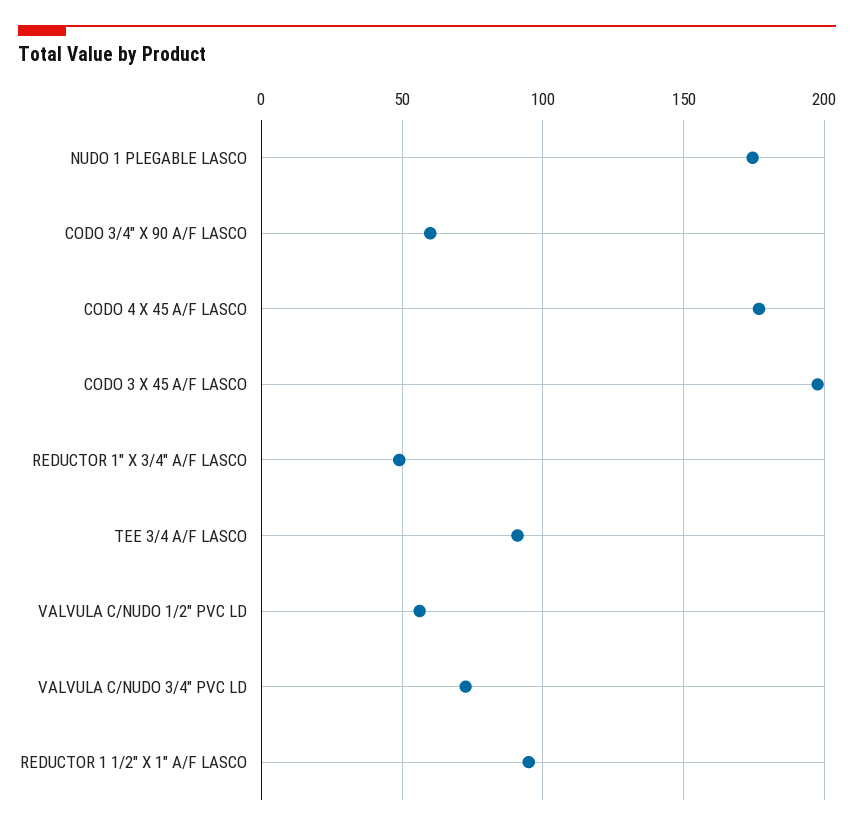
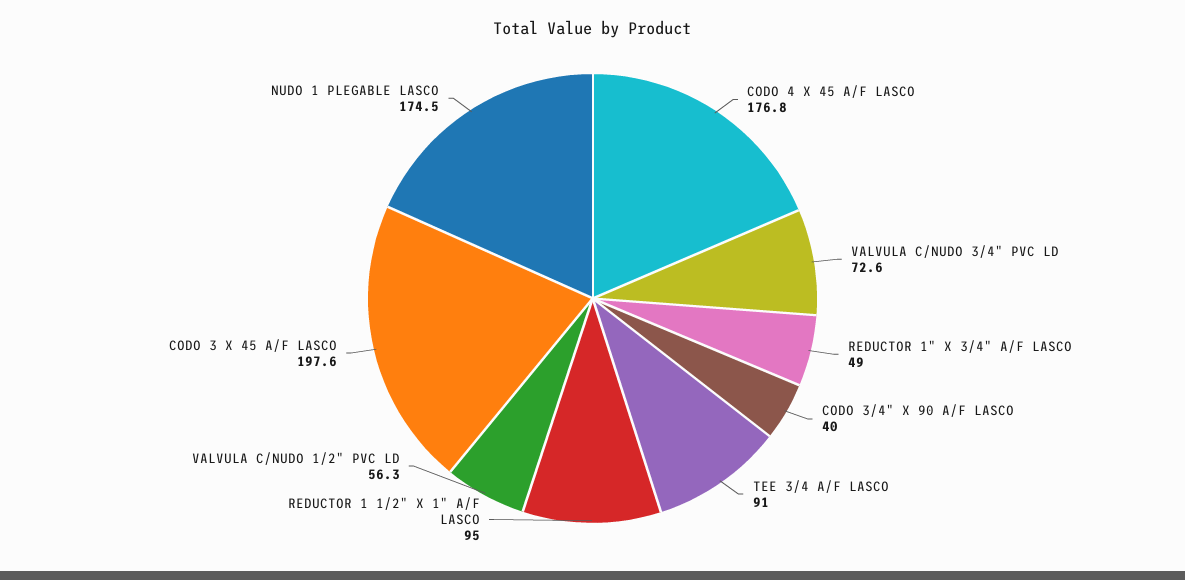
  {
    "NUDO 1 PLEGABLE LASCO": 174.5,
-   "CODO 3/4\" X 90 A/F LASCO": 60,
+   "CODO 3/4\" X 90 A/F LASCO": 40,
    "CODO 4 X 45 A/F LASCO": 176.8,
    "CODO 3 X 45 A/F LASCO": 197.6,
    "REDUCTOR 1\" X 3/4\" A/F LASCO": 49,
    "TEE 3/4 A/F LASCO": 91,
    "VALVULA C/NUDO 1/2\" PVC LD": 56.3,
    "VALVULA C/NUDO 3/4\" PVC LD": 72.6,
    "REDUCTOR 1 1/2\" X 1\" A/F LASCO": 95
  }

